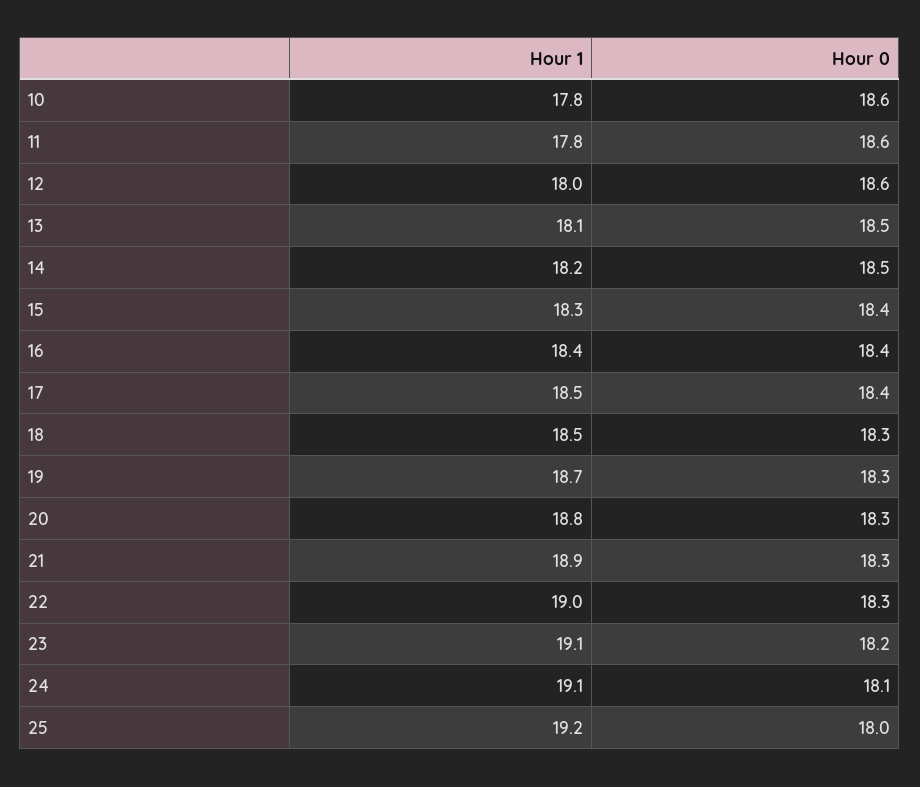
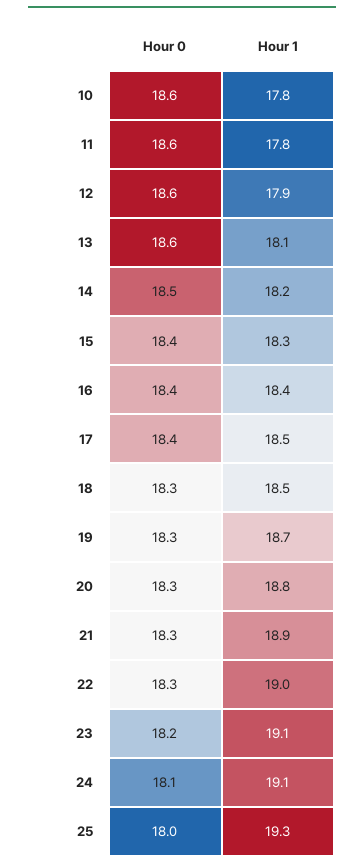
  {
    "Hour 1": {
      "10": 17.8,
      "11": 17.8,
-     "12": 18,
+     "12": 17.9,
      "13": 18.1,
      "14": 18.2,
      "15": 18.3,
      "16": 18.4,
      "17": 18.5,
      "18": 18.5,
      "19": 18.7,
      "20": 18.8,
      "21": 18.9,
      "22": 19,
      "23": 19.1,
      "24": 19.1,
-     "25": 19.2
+     "25": 19.3
    },
    "Hour 0": {
      "10": 18.6,
      "11": 18.6,
      "12": 18.6,
-     "13": 18.5,
+     "13": 18.6,
      "14": 18.5,
      "15": 18.4,
      "16": 18.4,
      "17": 18.4,
      "18": 18.3,
      "19": 18.3,
      "20": 18.3,
      "21": 18.3,
      "22": 18.3,
      "23": 18.2,
      "24": 18.1,
      "25": 18
    }
  }

